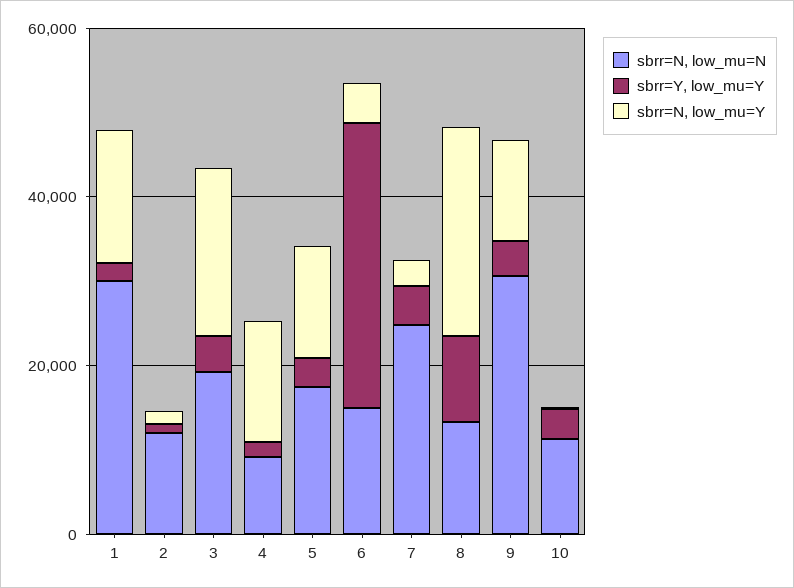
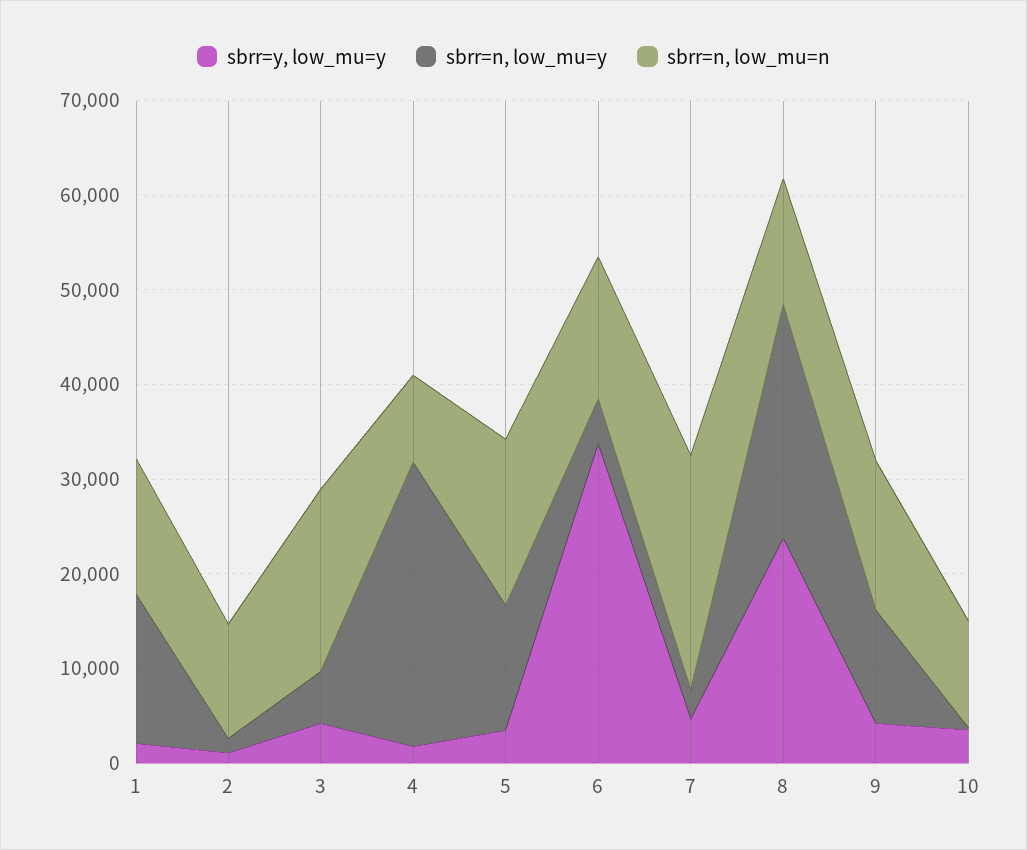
  {
    "sbrr=N, low_mu=N": {
-     "1": 30000,
+     "1": 14000,
      "2": 12000,
      "3": 20000,
      "4": 10000,
      "5": 18000,
      "6": 16000,
      "7": 24000,
      "8": 14000,
-     "9": 30000,
+     "9": 16000,
      "10": 12000
    },
    "sbrr=Y, low_mu=Y": {
      "1": 2000,
      "2": 2000,
      "3": 4000,
      "4": 2000,
      "5": 4000,
      "6": 34000,
      "7": 4000,
-     "8": 10000,
+     "8": 24000,
      "9": 4000,
      "10": 4000
    },
    "sbrr=N, low_mu=Y": {
      "1": 16000,
      "2": 2000,
-     "3": 20000,
+     "3": 6000,
-     "4": 15000,
+     "4": 30000,
      "5": 14000,
      "6": 4000,
      "7": 4000,
      "8": 24000,
      "9": 12000,
      "10": 0
    }
  }

